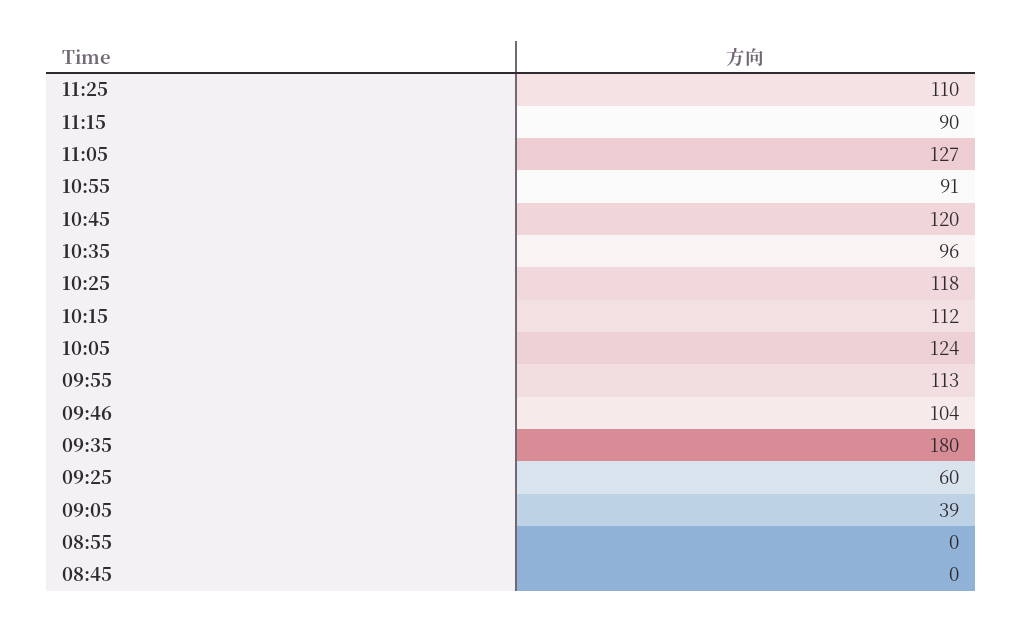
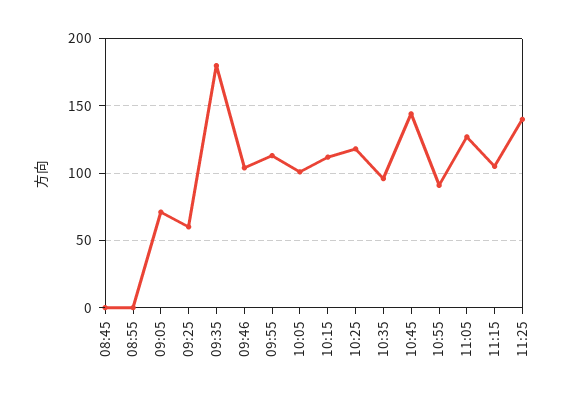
  {
-   "11:25": 110,
+   "11:25": 140,
-   "11:15": 90,
+   "11:15": 105,
    "11:05": 127,
    "10:55": 91,
-   "10:45": 120,
+   "10:45": 145,
    "10:35": 96,
    "10:25": 118,
    "10:15": 112,
-   "10:05": 124,
+   "10:05": 100,
    "09:55": 113,
    "09:46": 104,
    "09:35": 180,
    "09:25": 60,
-   "09:05": 39,
+   "09:05": 70,
    "08:55": 0,
    "08:45": 0
  }

